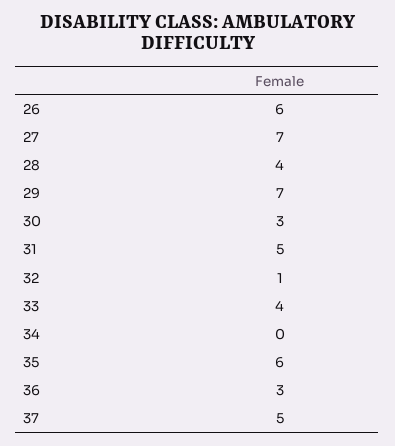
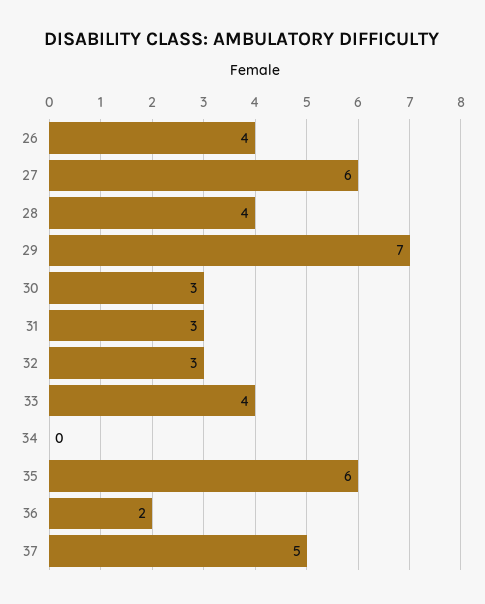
  {
-   "26": 6,
+   "26": 4,
-   "27": 7,
+   "27": 6,
    "28": 4,
    "29": 7,
    "30": 3,
-   "31": 5,
+   "31": 3,
-   "32": 1,
+   "32": 3,
    "33": 4,
    "34": 0,
    "35": 6,
-   "36": 3,
+   "36": 2,
    "37": 5
  }

